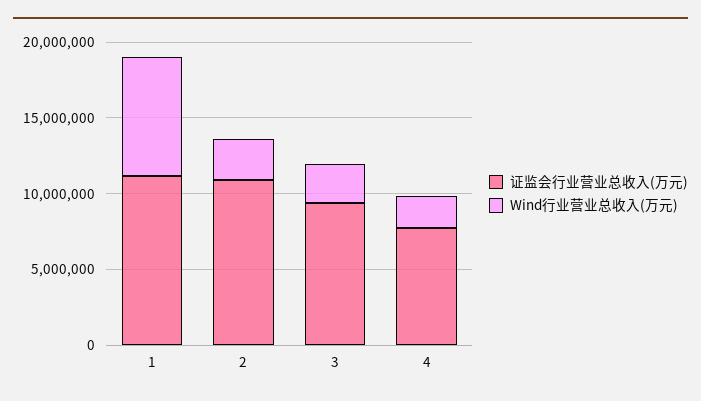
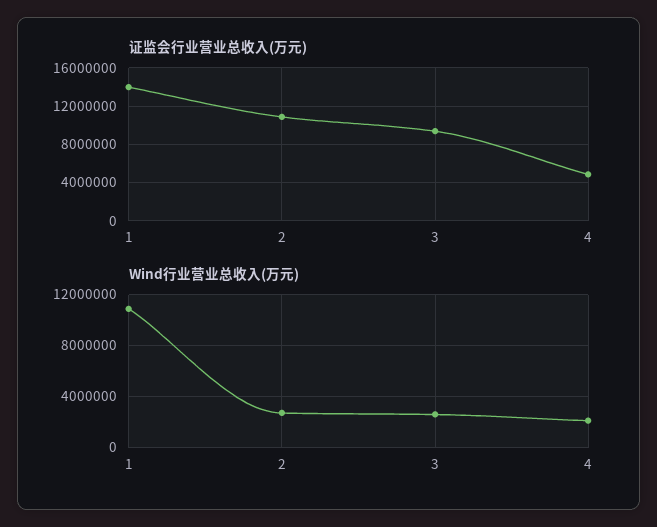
  {
    "证监会行业营业总收入(万元)": {
-     "1": 11000000,
+     "1": 14000000,
      "2": 11000000,
      "3": 9000000,
-     "4": 8000000
+     "4": 5000000
    },
    "Wind行业营业总收入(万元)": {
-     "1": 8000000,
+     "1": 11000000,
      "2": 2500000,
      "3": 2500000,
      "4": 2000000
    }
  }

